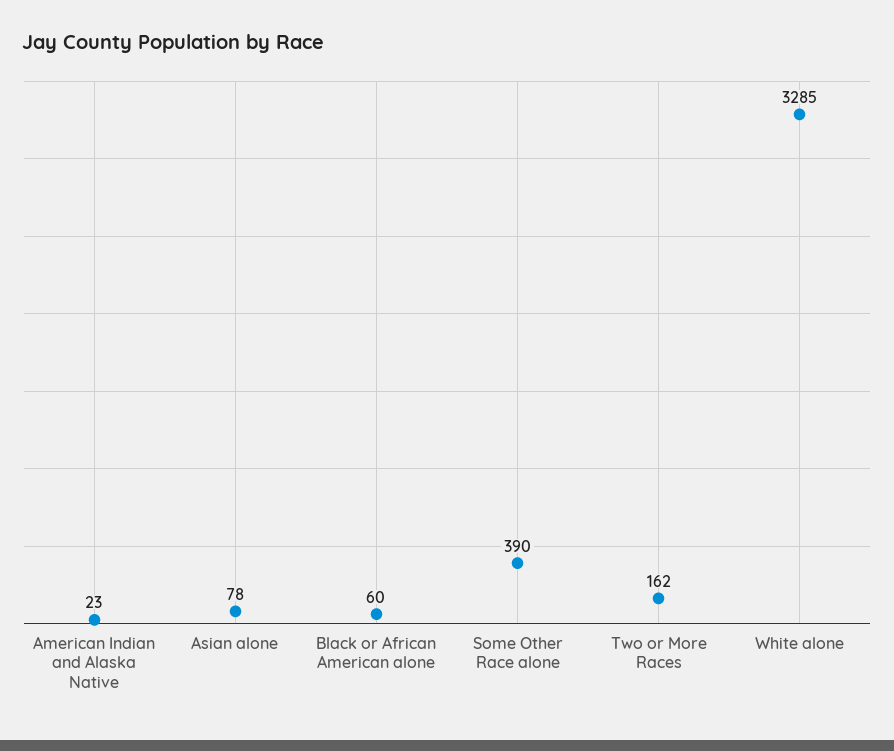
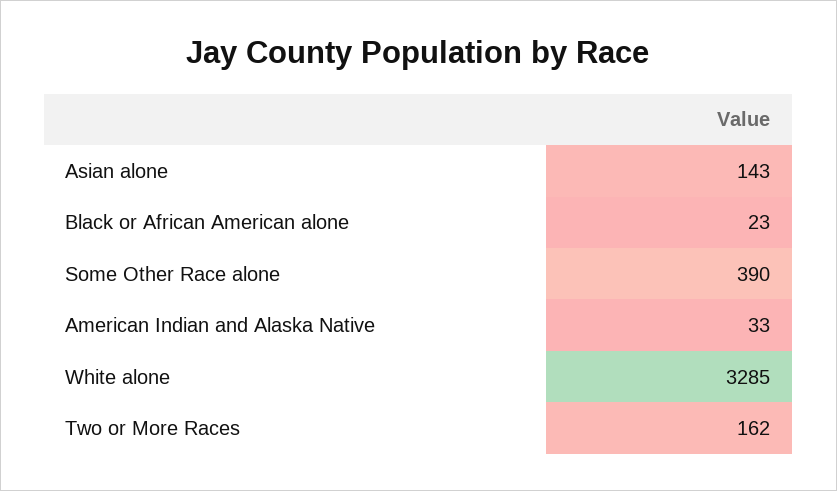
  {
-   "American Indian and Alaska Native": 23,
+   "American Indian and Alaska Native": 33,
-   "Asian alone": 78,
+   "Asian alone": 143,
-   "Black or African American alone": 60,
+   "Black or African American alone": 23,
    "Some Other Race alone": 390,
    "Two or More Races": 162,
    "White alone": 3285
  }

